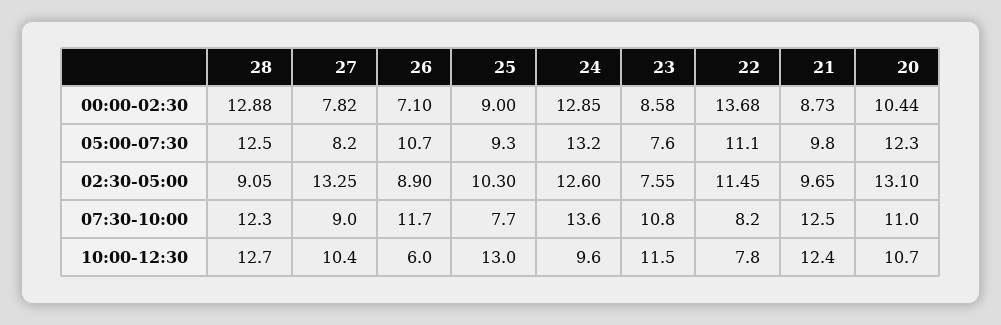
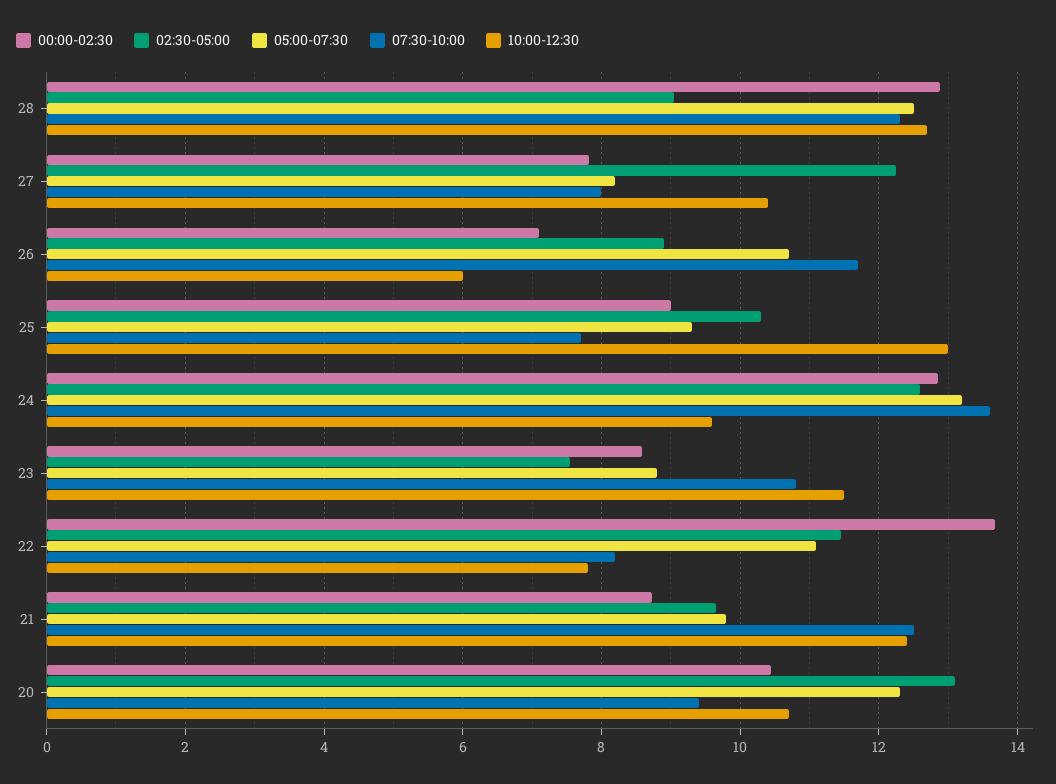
  {
    "00:00-02:30": {
      "28": 12.88,
      "27": 7.82,
      "26": 7.1,
      "25": 9,
      "24": 12.85,
      "23": 8.58,
      "22": 13.68,
      "21": 8.73,
      "20": 10.44
    },
    "05:00-07:30": {
      "28": 12.5,
      "27": 8.2,
      "26": 10.7,
      "25": 9.3,
      "24": 13.2,
-     "23": 7.6,
+     "23": 8.8,
      "22": 11.1,
      "21": 9.8,
      "20": 12.3
    },
    "02:30-05:00": {
      "28": 9.05,
-     "27": 13.25,
+     "27": 12.2,
      "26": 8.9,
      "25": 10.3,
      "24": 12.6,
      "23": 7.55,
      "22": 11.45,
      "21": 9.65,
      "20": 13.1
    },
    "07:30-10:00": {
      "28": 12.3,
-     "27": 9,
+     "27": 8,
      "26": 11.7,
      "25": 7.7,
      "24": 13.6,
      "23": 10.8,
      "22": 8.2,
      "21": 12.5,
-     "20": 11
+     "20": 9.4
    },
    "10:00-12:30": {
      "28": 12.7,
      "27": 10.4,
      "26": 6,
      "25": 13,
      "24": 9.6,
      "23": 11.5,
      "22": 7.8,
      "21": 12.4,
      "20": 10.7
    }
  }

